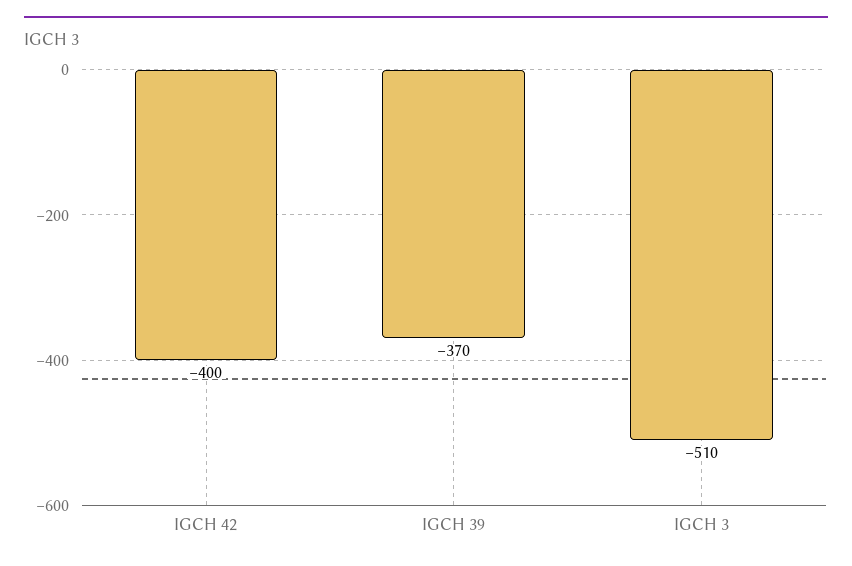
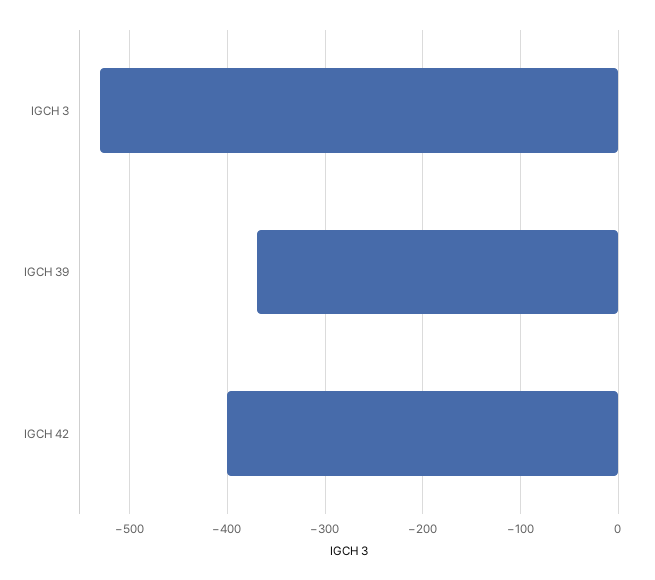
  {
    "IGCH 42": -400,
    "IGCH 39": -370,
-   "IGCH 3": -510
+   "IGCH 3": -530
  }

